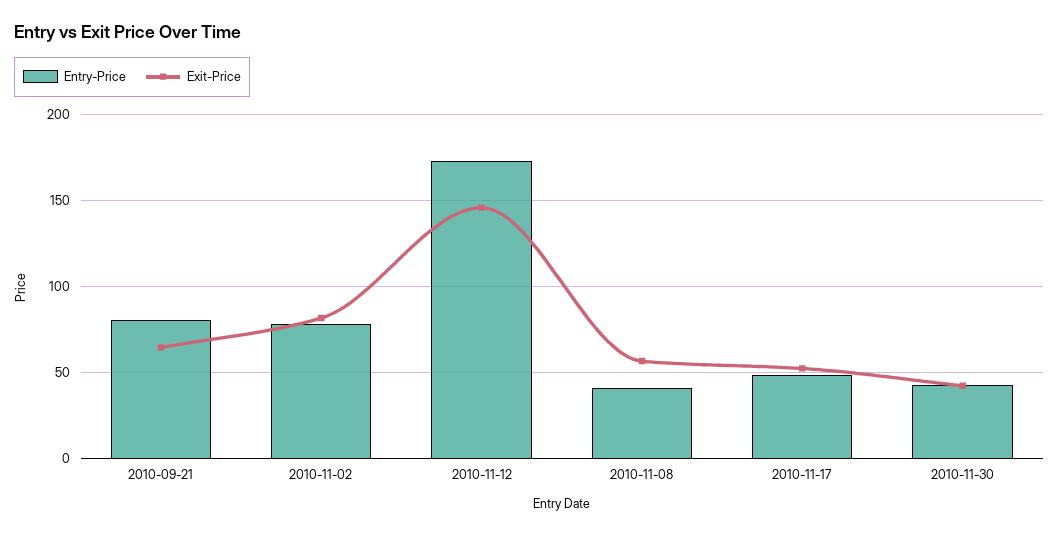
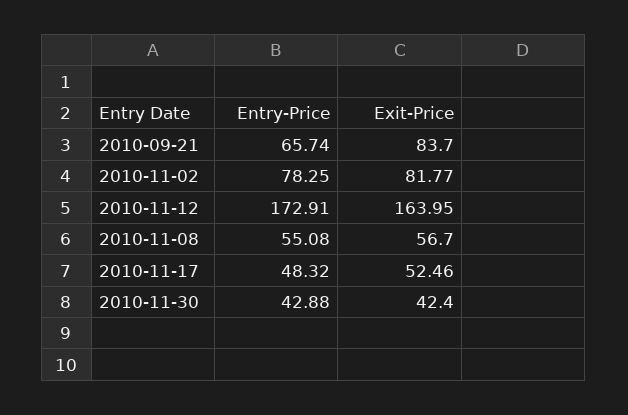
  {
    "Entry-Price": {
-     "2010-09-21": 80,
+     "2010-09-21": 65.74,
      "2010-11-02": 78.25,
      "2010-11-12": 172.91,
-     "2010-11-08": 40,
+     "2010-11-08": 55.08,
      "2010-11-17": 48.32,
      "2010-11-30": 42.88
    },
    "Exit-Price": {
-     "2010-09-21": 65,
+     "2010-09-21": 83.7,
      "2010-11-02": 81.77,
-     "2010-11-12": 145,
+     "2010-11-12": 163.95,
      "2010-11-08": 56.7,
      "2010-11-17": 52.46,
      "2010-11-30": 42.4
    }
  }

